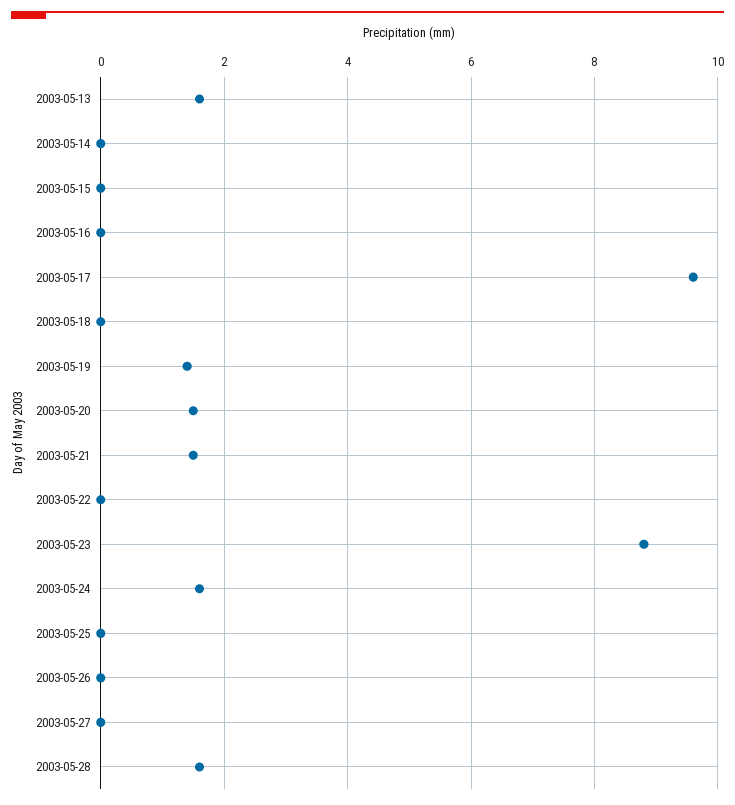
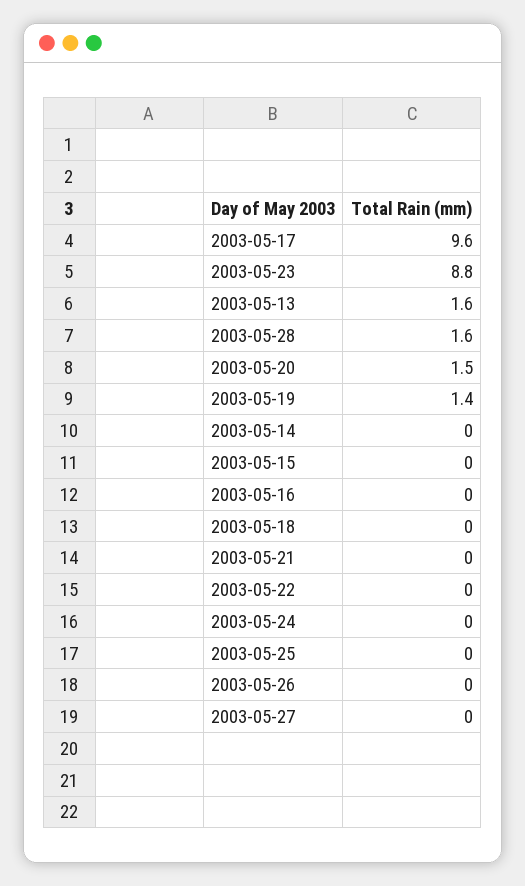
  {
    "2003-05-13": 1.6,
    "2003-05-14": 0,
    "2003-05-15": 0,
    "2003-05-16": 0,
    "2003-05-17": 9.6,
    "2003-05-18": 0,
    "2003-05-19": 1.4,
    "2003-05-20": 1.5,
-   "2003-05-21": 1.5,
+   "2003-05-21": 0,
    "2003-05-22": 0,
    "2003-05-23": 8.8,
-   "2003-05-24": 1.5,
+   "2003-05-24": 0,
    "2003-05-25": 0,
    "2003-05-26": 0,
    "2003-05-27": 0,
    "2003-05-28": 1.6
  }

